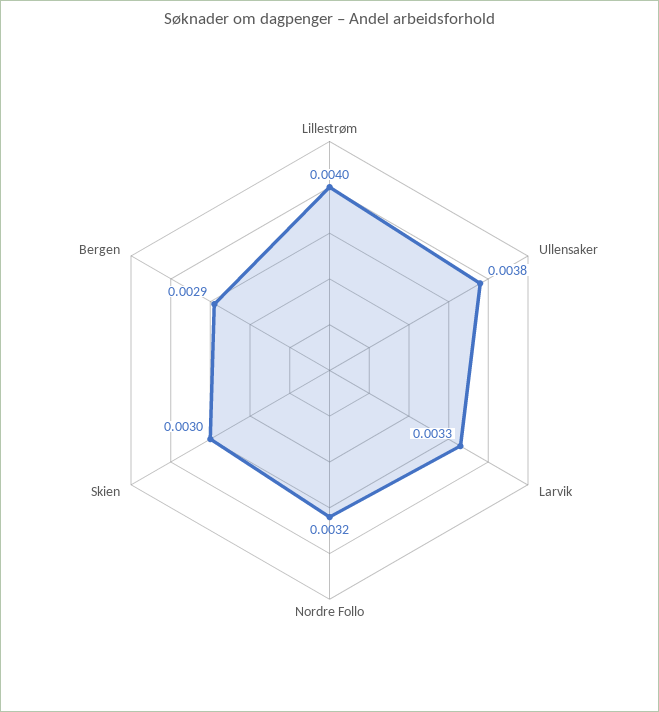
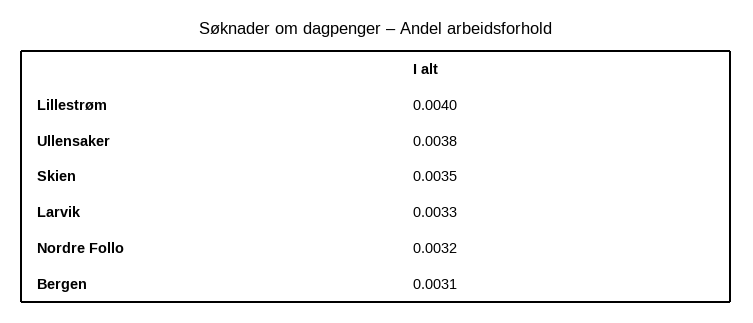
  {
    "Lillestrøm": 0.004,
    "Ullensaker": 0.0038,
    "Larvik": 0.0033,
    "Nordre Follo": 0.0032,
-   "Skien": 0.003,
+   "Skien": 0.0035,
-   "Bergen": 0.0029
+   "Bergen": 0.0031
  }

